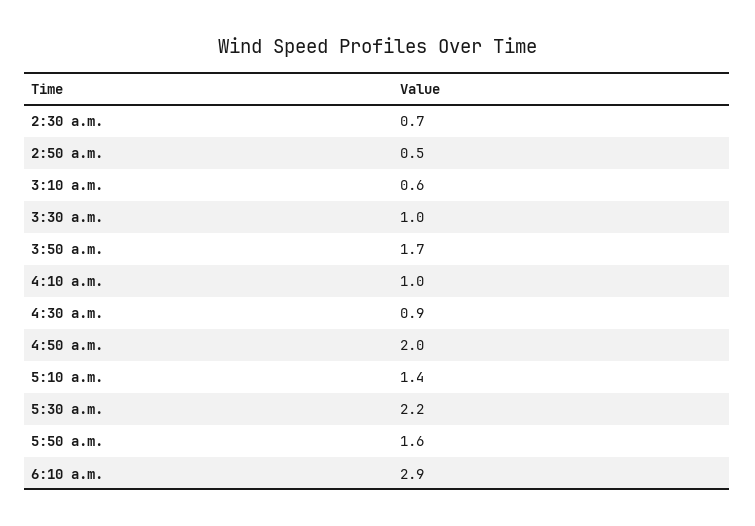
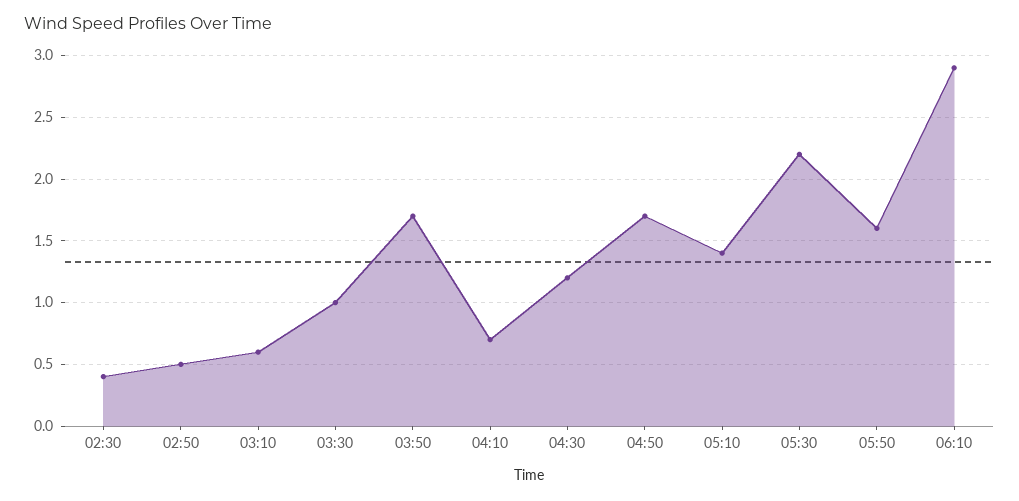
  {
-   "2:30 a.m.": 0.7,
+   "2:30 a.m.": 0.4,
    "2:50 a.m.": 0.5,
    "3:10 a.m.": 0.6,
    "3:30 a.m.": 1,
    "3:50 a.m.": 1.7,
-   "4:10 a.m.": 1,
+   "4:10 a.m.": 0.7,
-   "4:30 a.m.": 0.9,
+   "4:30 a.m.": 1.2,
-   "4:50 a.m.": 2,
+   "4:50 a.m.": 1.7,
    "5:10 a.m.": 1.4,
    "5:30 a.m.": 2.2,
    "5:50 a.m.": 1.6,
    "6:10 a.m.": 2.9
  }

